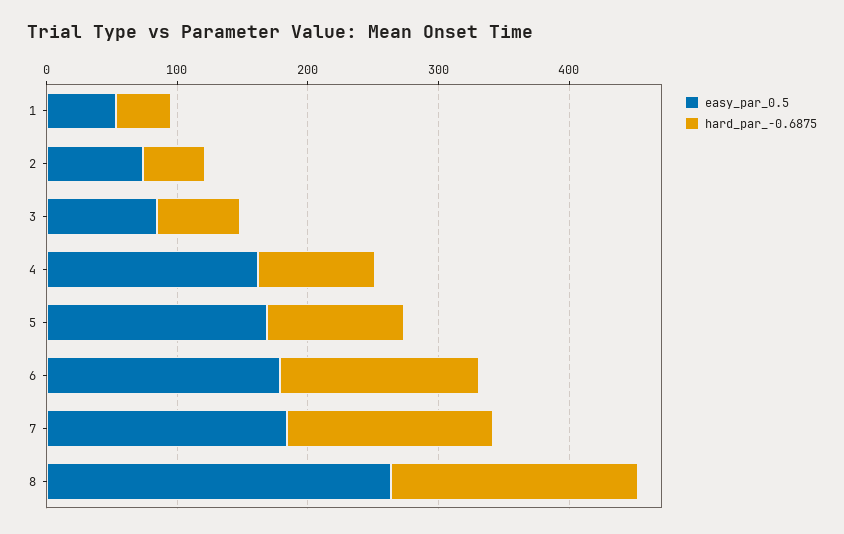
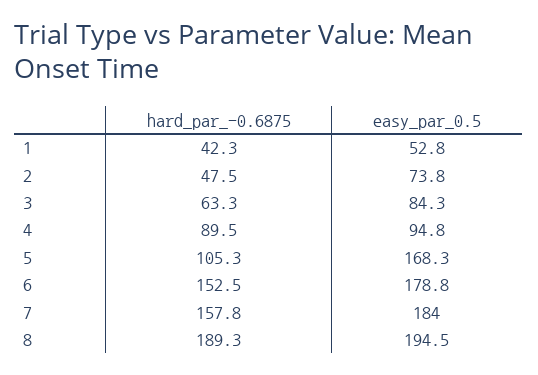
  {
    "easy_par_0.5": {
      "1": 52.8,
      "2": 73.8,
      "3": 84.3,
-     "4": 160,
+     "4": 94.8,
      "5": 168.3,
      "6": 178.8,
      "7": 184,
-     "8": 260
+     "8": 194.5
    },
    "hard_par_-0.6875": {
      "1": 42.3,
      "2": 47.5,
      "3": 63.3,
      "4": 89.5,
      "5": 105.3,
      "6": 152.5,
      "7": 157.8,
      "8": 189.3
    }
  }

